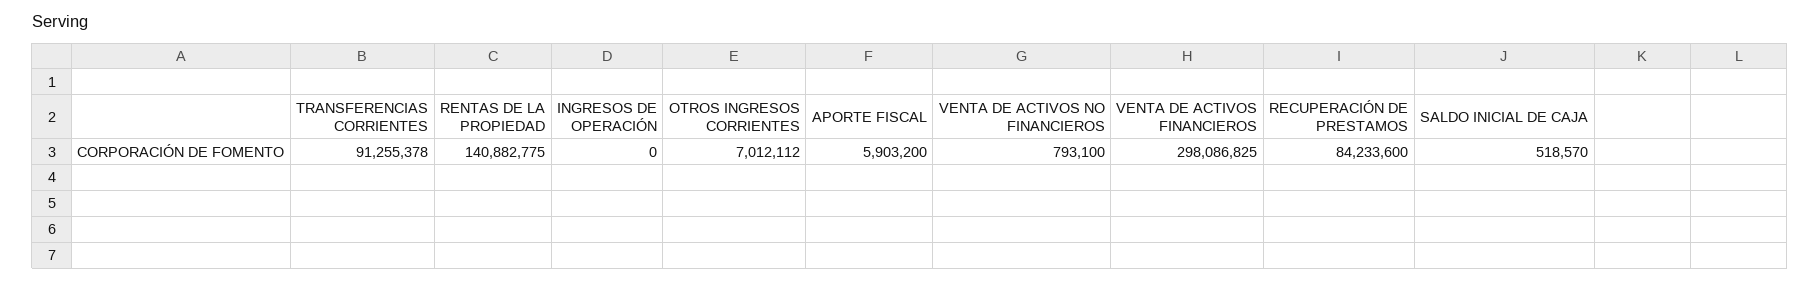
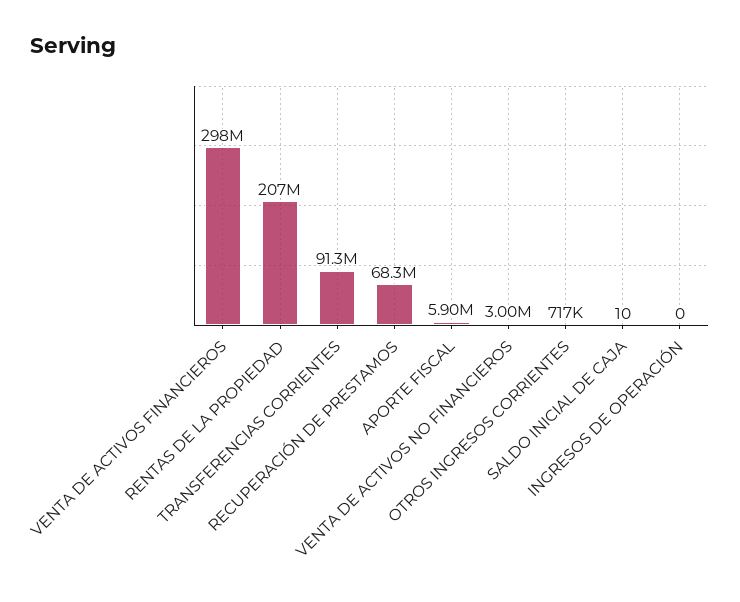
  {
    "TRANSFERENCIAS CORRIENTES": 91255378,
-   "RENTAS DE LA PROPIEDAD": 140882775,
+   "RENTAS DE LA PROPIEDAD": 207000000,
    "INGRESOS DE OPERACIÓN": 0,
-   "OTROS INGRESOS CORRIENTES": 7012112,
+   "OTROS INGRESOS CORRIENTES": 717000,
    "APORTE FISCAL": 5903200,
-   "VENTA DE ACTIVOS NO FINANCIEROS": 793100,
+   "VENTA DE ACTIVOS NO FINANCIEROS": 3000000,
    "VENTA DE ACTIVOS FINANCIEROS": 298086825,
-   "RECUPERACIÓN DE PRESTAMOS": 84233600,
+   "RECUPERACIÓN DE PRESTAMOS": 68300000,
-   "SALDO INICIAL DE CAJA": 518570
+   "SALDO INICIAL DE CAJA": 10
  }

